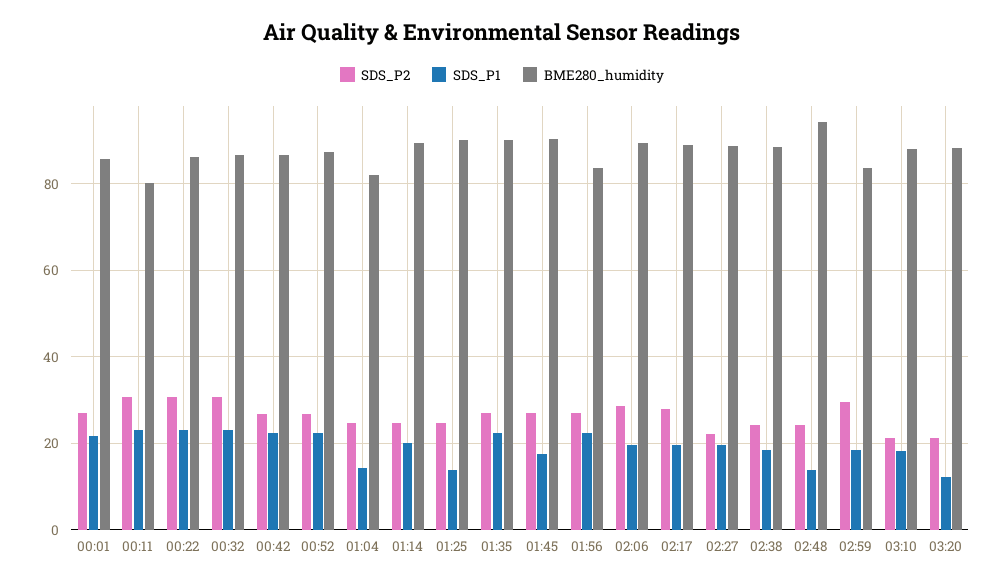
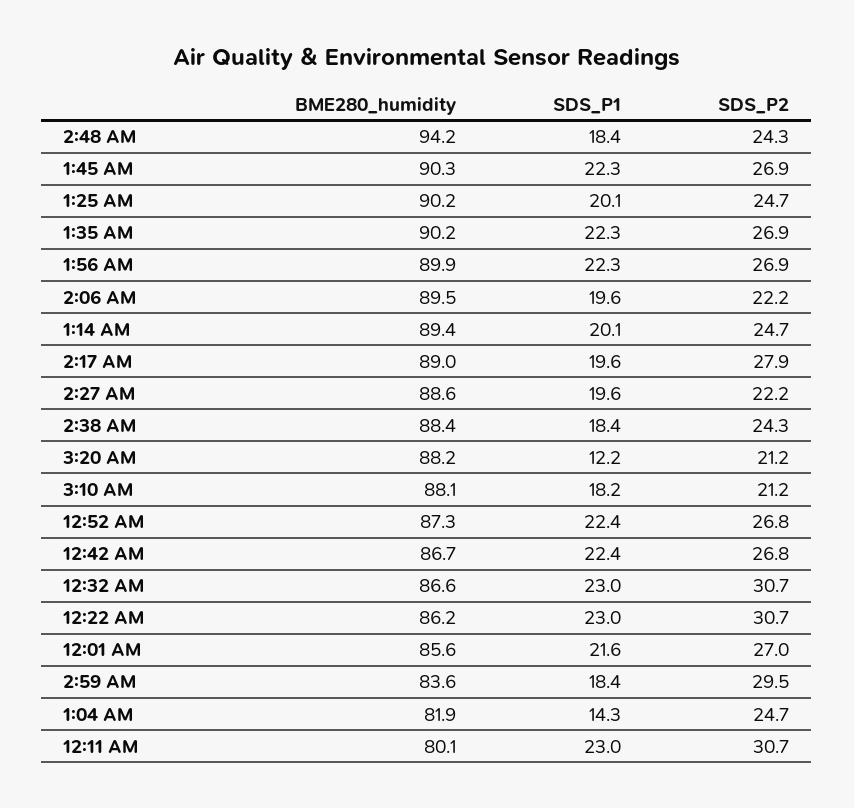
  {
    "SDS_P2": {
      "00:01": 27,
      "00:11": 30.7,
      "00:22": 30.7,
      "00:32": 30.7,
      "00:42": 26.8,
      "00:52": 26.8,
      "01:04": 24.7,
      "01:14": 24.7,
      "01:25": 24.7,
      "01:35": 26.9,
      "01:45": 26.9,
      "01:56": 26.9,
-     "02:06": 28,
+     "02:06": 22.2,
      "02:17": 27.9,
      "02:27": 22.2,
      "02:38": 24.3,
      "02:48": 24.3,
      "02:59": 29.5,
      "03:10": 21.2,
      "03:20": 21.2
    },
    "SDS_P1": {
      "00:01": 21.6,
      "00:11": 23,
      "00:22": 23,
      "00:32": 23,
      "00:42": 22.4,
      "00:52": 22.4,
      "01:04": 14.3,
      "01:14": 20.1,
-     "01:25": 14,
+     "01:25": 20.1,
      "01:35": 22.3,
-     "01:45": 18,
+     "01:45": 22.3,
      "01:56": 22.3,
      "02:06": 19.6,
      "02:17": 19.6,
      "02:27": 19.6,
      "02:38": 18.4,
-     "02:48": 14,
+     "02:48": 18.4,
      "02:59": 18.4,
      "03:10": 18.2,
      "03:20": 12.2
    },
    "BME280_humidity": {
      "00:01": 85.6,
      "00:11": 80.1,
      "00:22": 86.2,
      "00:32": 86.6,
      "00:42": 86.7,
      "00:52": 87.3,
      "01:04": 81.9,
      "01:14": 89.4,
      "01:25": 90.2,
      "01:35": 90.2,
      "01:45": 90.3,
-     "01:56": 84,
+     "01:56": 89.9,
      "02:06": 89.5,
      "02:17": 89,
      "02:27": 88.6,
      "02:38": 88.4,
      "02:48": 94.2,
      "02:59": 83.6,
      "03:10": 88.1,
      "03:20": 88.2
    }
  }

